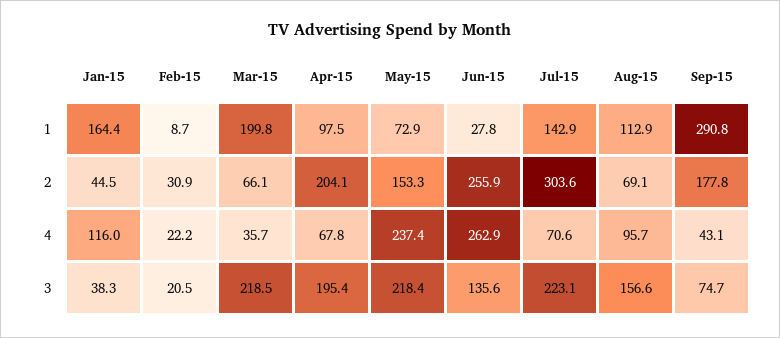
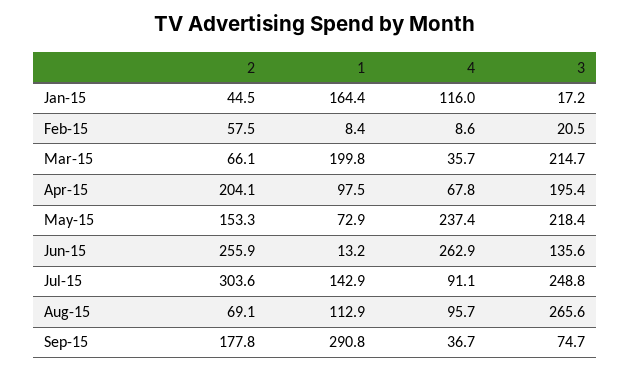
  {
    "Jan-15": {
      "1": 164.4,
      "2": 44.5,
      "4": 116,
-     "3": 38.3
+     "3": 17.2
    },
    "Feb-15": {
-     "1": 8.7,
+     "1": 8.4,
-     "2": 30.9,
+     "2": 57.5,
-     "4": 22.2,
+     "4": 8.6,
      "3": 20.5
    },
    "Mar-15": {
      "1": 199.8,
      "2": 66.1,
      "4": 35.7,
-     "3": 218.5
+     "3": 214.7
    },
    "Apr-15": {
      "1": 97.5,
      "2": 204.1,
      "4": 67.8,
      "3": 195.4
    },
    "May-15": {
      "1": 72.9,
      "2": 153.3,
      "4": 237.4,
      "3": 218.4
    },
    "Jun-15": {
-     "1": 27.8,
+     "1": 13.2,
      "2": 255.9,
      "4": 262.9,
      "3": 135.6
    },
    "Jul-15": {
      "1": 142.9,
      "2": 303.6,
-     "4": 70.6,
+     "4": 91.1,
-     "3": 223.1
+     "3": 248.8
    },
    "Aug-15": {
      "1": 112.9,
      "2": 69.1,
      "4": 95.7,
-     "3": 156.6
+     "3": 265.6
    },
    "Sep-15": {
      "1": 290.8,
      "2": 177.8,
-     "4": 43.1,
+     "4": 36.7,
      "3": 74.7
    }
  }

